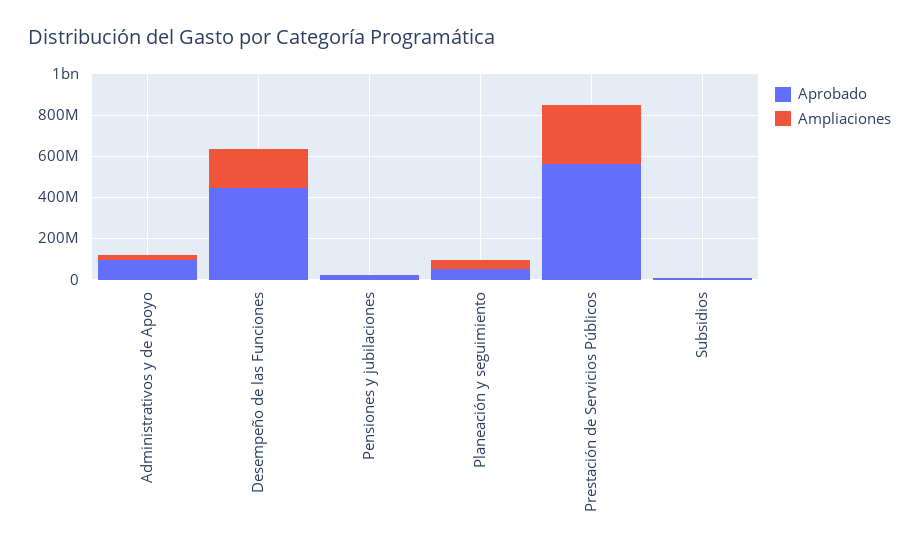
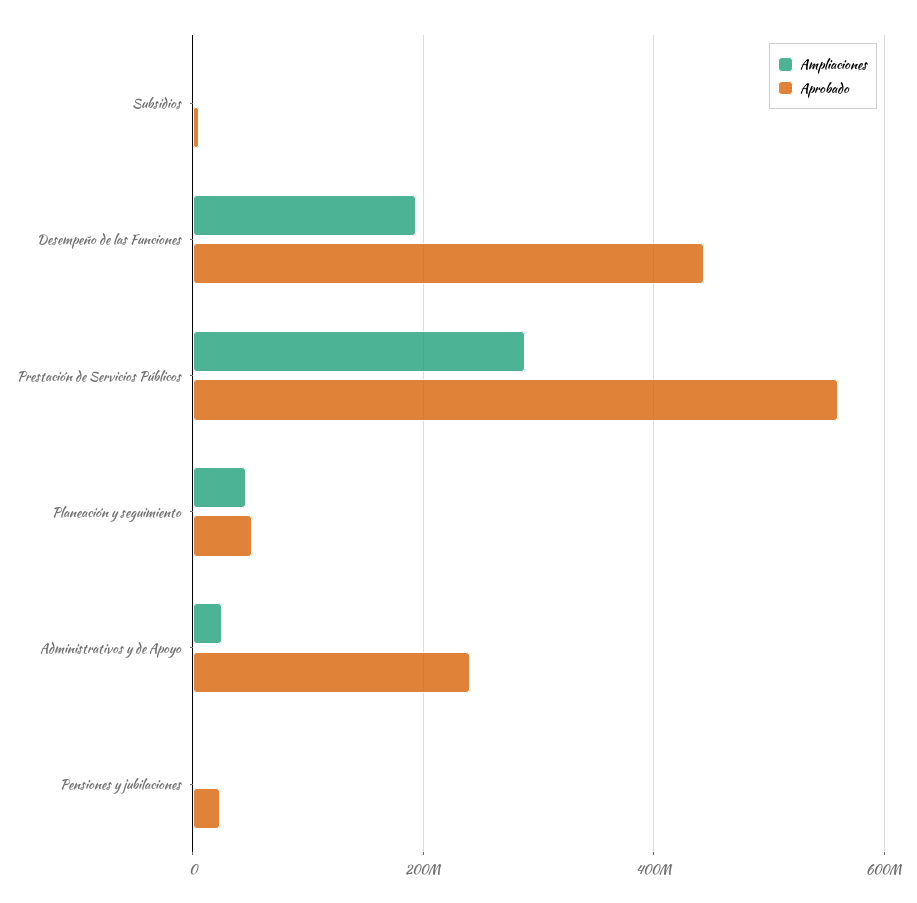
  {
    "Aprobado": {
-     "Administrativos y de Apoyo": 100000000,
+     "Administrativos y de Apoyo": 240000000,
      "Desempeño de las Funciones": 440000000,
      "Pensiones y jubilaciones": 20000000,
      "Planeación y seguimiento": 60000000,
      "Prestación de Servicios Públicos": 560000000,
      "Subsidios": 0
    },
    "Ampliaciones": {
      "Administrativos y de Apoyo": 20000000,
      "Desempeño de las Funciones": 200000000,
      "Pensiones y jubilaciones": 0,
      "Planeación y seguimiento": 40000000,
      "Prestación de Servicios Públicos": 280000000,
      "Subsidios": 0
    }
  }

